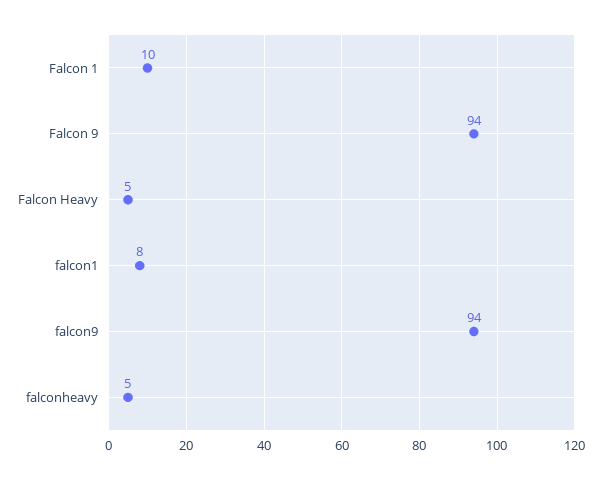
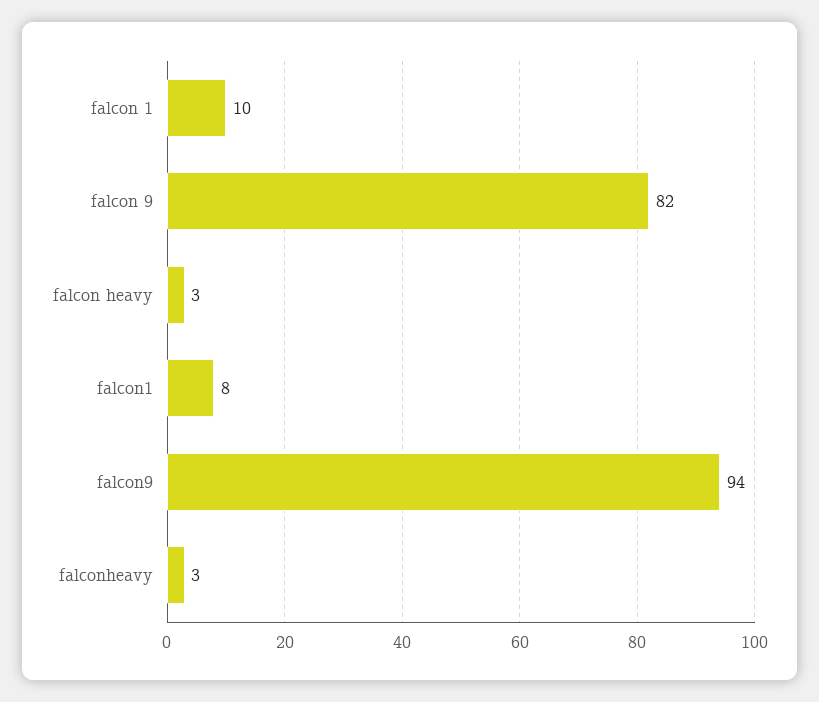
  {
    "Falcon 1": 10,
-   "Falcon 9": 94,
+   "Falcon 9": 82,
-   "Falcon Heavy": 5,
+   "Falcon Heavy": 3,
    "falcon1": 8,
    "falcon9": 94,
-   "falconheavy": 5
+   "falconheavy": 3
  }

